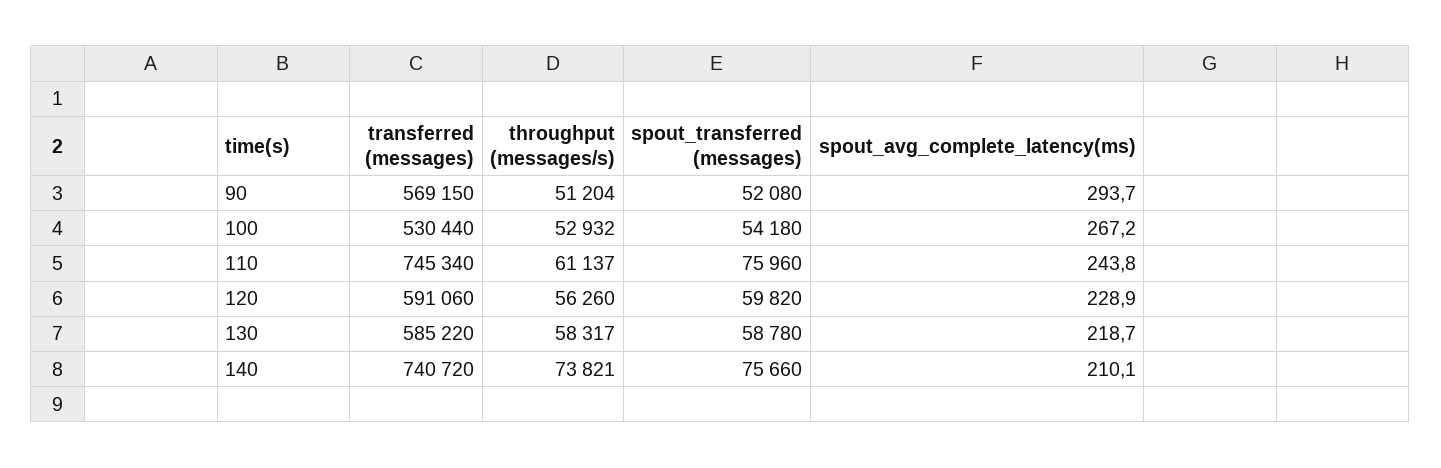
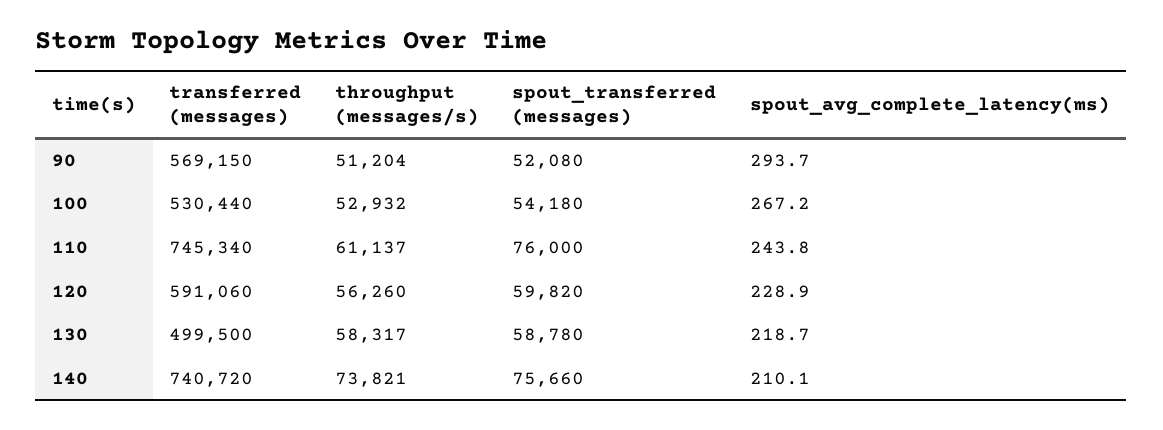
  {
    "transferred (messages)": {
      "90": 569150,
      "100": 530440,
      "110": 745340,
      "120": 591060,
-     "130": 585220,
+     "130": 499500,
      "140": 740720
    },
    "throughput (messages/s)": {
      "90": 51204,
      "100": 52932,
      "110": 61137,
      "120": 56260,
      "130": 58317,
      "140": 73821
    },
    "spout_transferred (messages)": {
      "90": 52080,
      "100": 54180,
-     "110": 75960,
+     "110": 76000,
      "120": 59820,
      "130": 58780,
      "140": 75660
    },
    "spout_avg_complete_latency(ms)": {
      "90": 293.7,
      "100": 267.2,
      "110": 243.8,
      "120": 228.9,
      "130": 218.7,
      "140": 210.1
    }
  }

